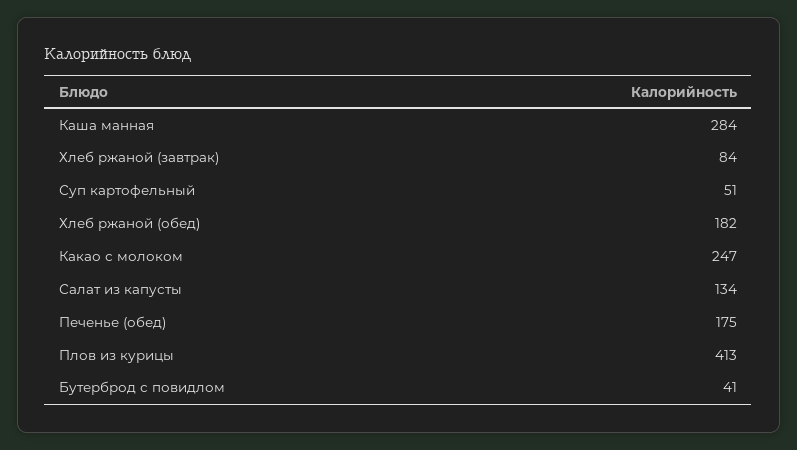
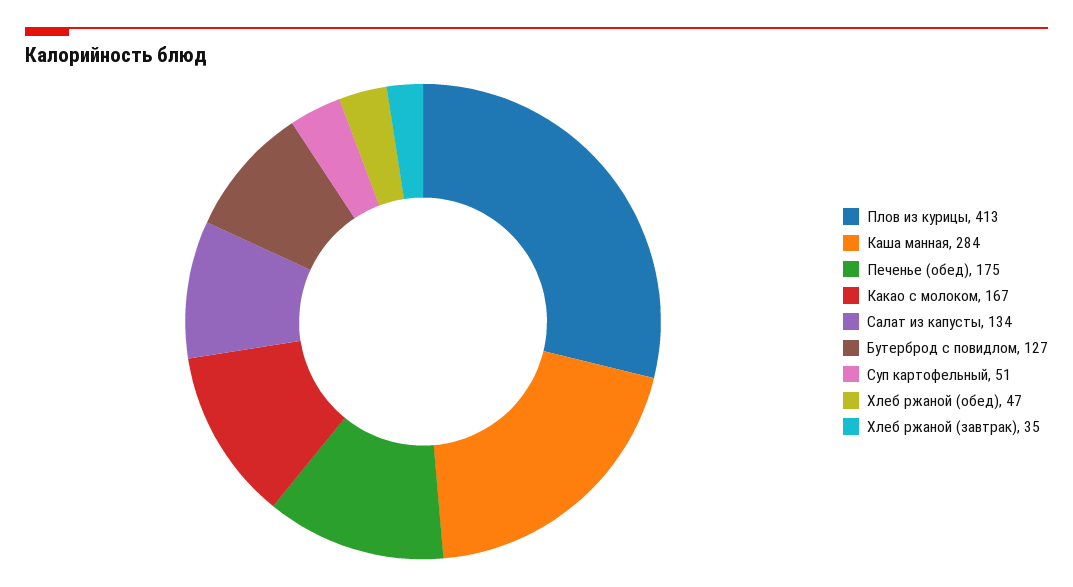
  {
    "Каша манная": 284,
-   "Хлеб ржаной (завтрак)": 84,
+   "Хлеб ржаной (завтрак)": 35,
    "Суп картофельный": 51,
-   "Хлеб ржаной (обед)": 182,
+   "Хлеб ржаной (обед)": 47,
-   "Какао с молоком": 247,
+   "Какао с молоком": 167,
    "Салат из капусты": 134,
    "Печенье (обед)": 175,
    "Плов из курицы": 413,
-   "Бутерброд с повидлом": 41
+   "Бутерброд с повидлом": 127
  }

